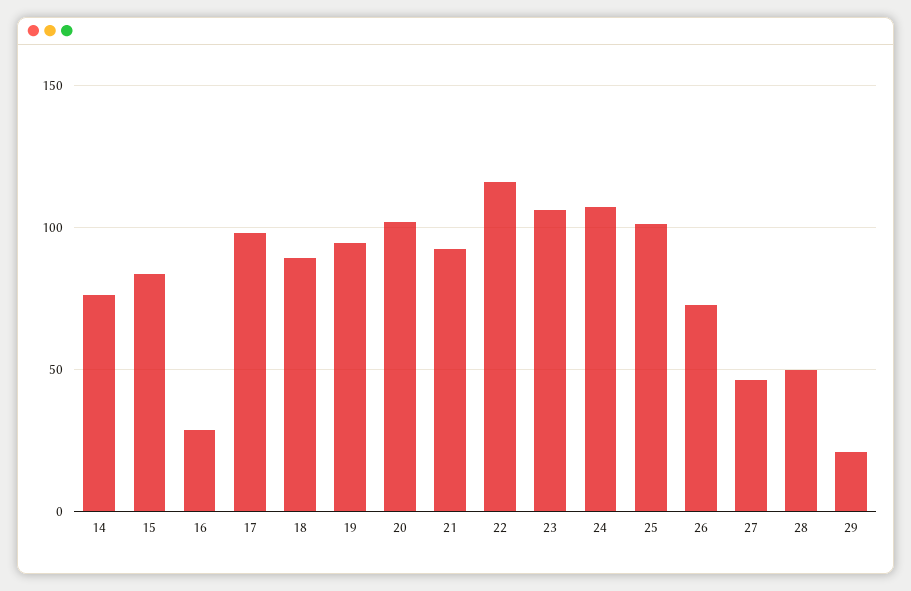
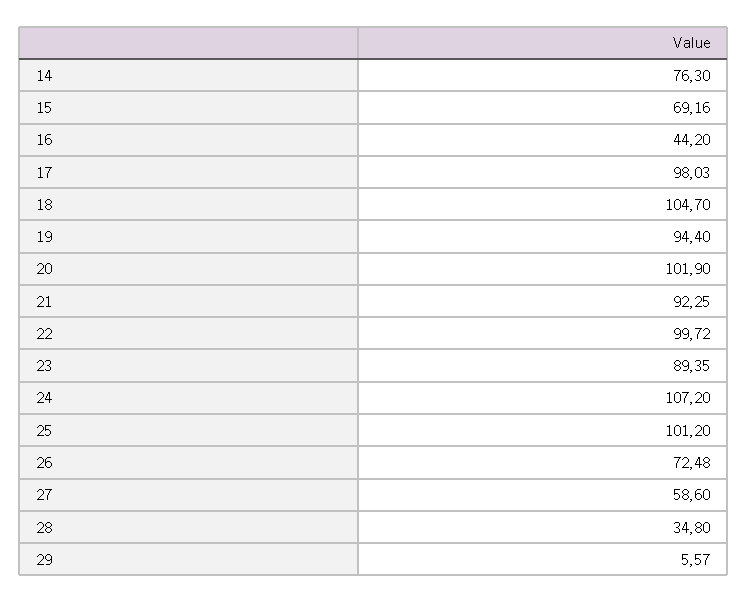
  {
    "14": 76.3,
-   "15": 85,
+   "15": 69.16,
-   "16": 30,
+   "16": 44.2,
    "17": 98.03,
-   "18": 90,
+   "18": 104.7,
    "19": 94.4,
    "20": 101.9,
    "21": 92.25,
-   "22": 115,
+   "22": 99.72,
-   "23": 105,
+   "23": 89.35,
    "24": 107.2,
    "25": 101.2,
    "26": 72.48,
-   "27": 45,
+   "27": 58.6,
-   "28": 50,
+   "28": 34.8,
-   "29": 20
+   "29": 5.57
  }

